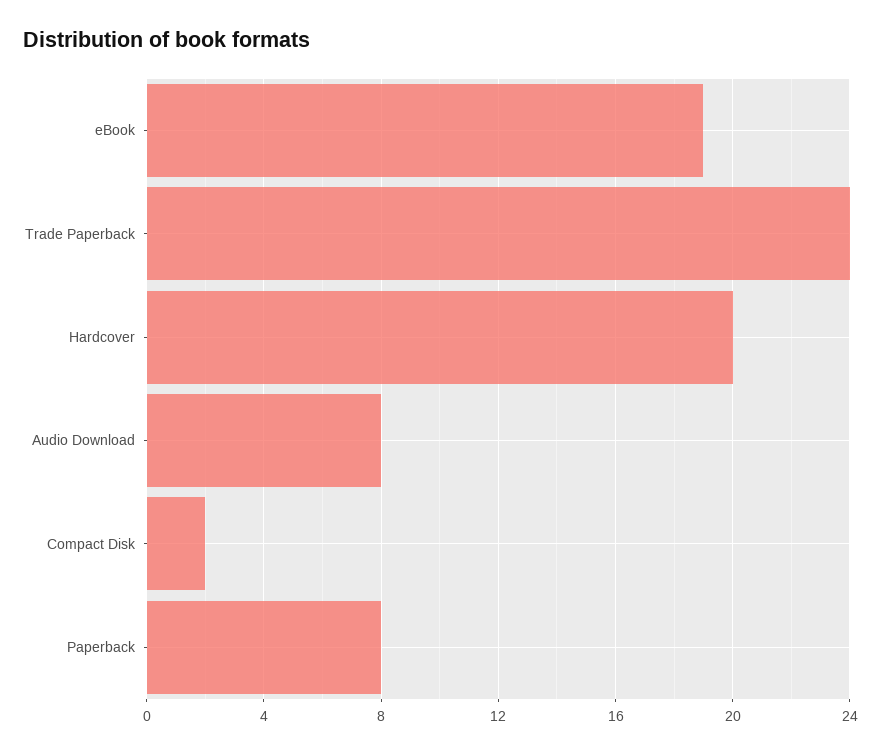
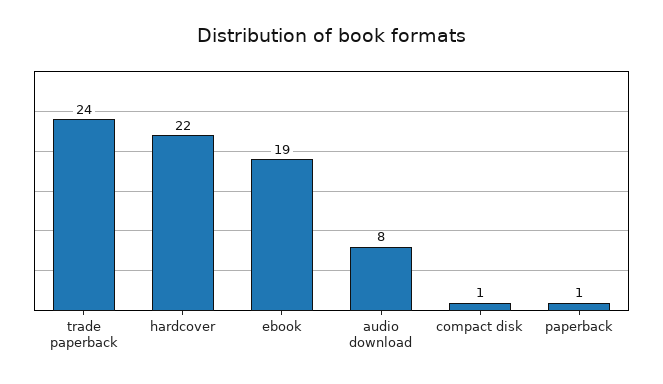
  {
    "eBook": 19,
    "Trade Paperback": 24,
-   "Hardcover": 20,
+   "Hardcover": 22,
    "Audio Download": 8,
-   "Compact Disk": 2,
+   "Compact Disk": 1,
-   "Paperback": 8
+   "Paperback": 1
  }

